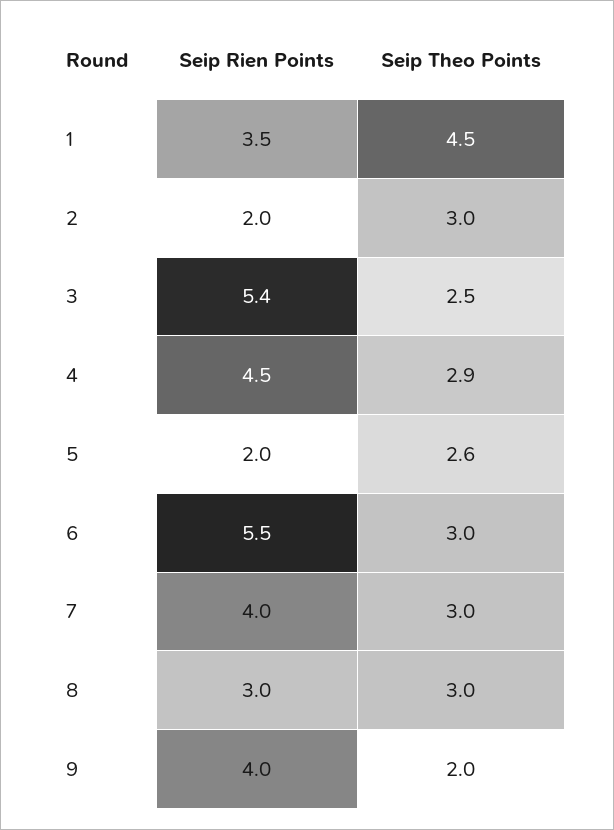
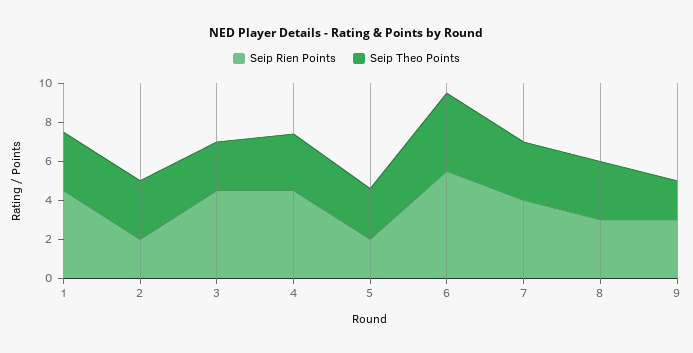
  {
    "Seip Rien Points": {
-     "1": 3.5,
+     "1": 4.5,
      "2": 2,
-     "3": 5.4,
+     "3": 4.5,
      "4": 4.5,
      "5": 2,
      "6": 5.5,
      "7": 4,
      "8": 3,
-     "9": 4
+     "9": 3
    },
    "Seip Theo Points": {
-     "1": 4.5,
+     "1": 3,
      "2": 3,
      "3": 2.5,
      "4": 2.9,
      "5": 2.6,
-     "6": 3,
+     "6": 4,
      "7": 3,
      "8": 3,
      "9": 2
    }
  }

